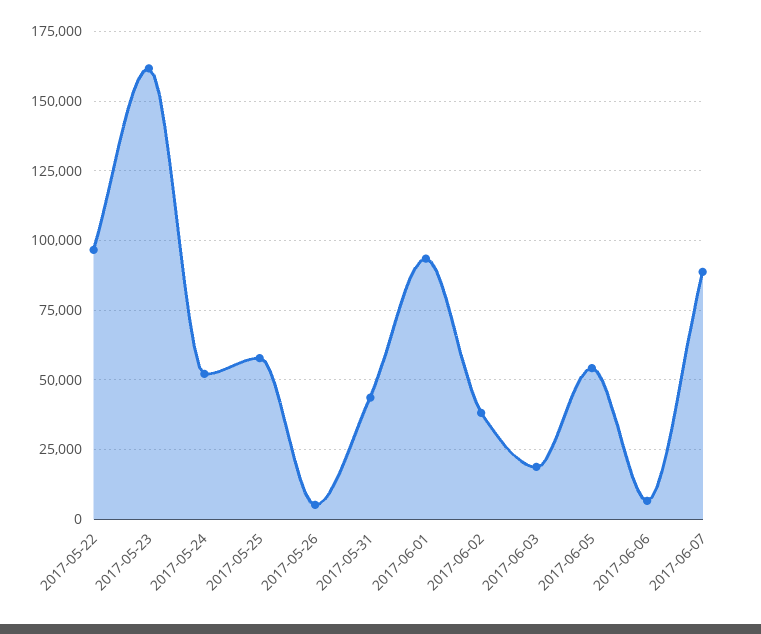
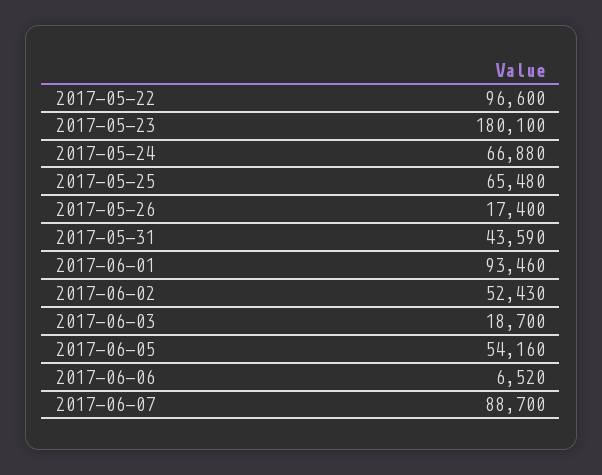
  {
    "2017-05-22": 96600,
-   "2017-05-23": 162500,
+   "2017-05-23": 180100,
-   "2017-05-24": 52500,
+   "2017-05-24": 66880,
-   "2017-05-25": 57500,
+   "2017-05-25": 65480,
-   "2017-05-26": 5000,
+   "2017-05-26": 17400,
    "2017-05-31": 43590,
    "2017-06-01": 93460,
-   "2017-06-02": 37500,
+   "2017-06-02": 52430,
    "2017-06-03": 18700,
    "2017-06-05": 54160,
    "2017-06-06": 6520,
    "2017-06-07": 88700
  }

